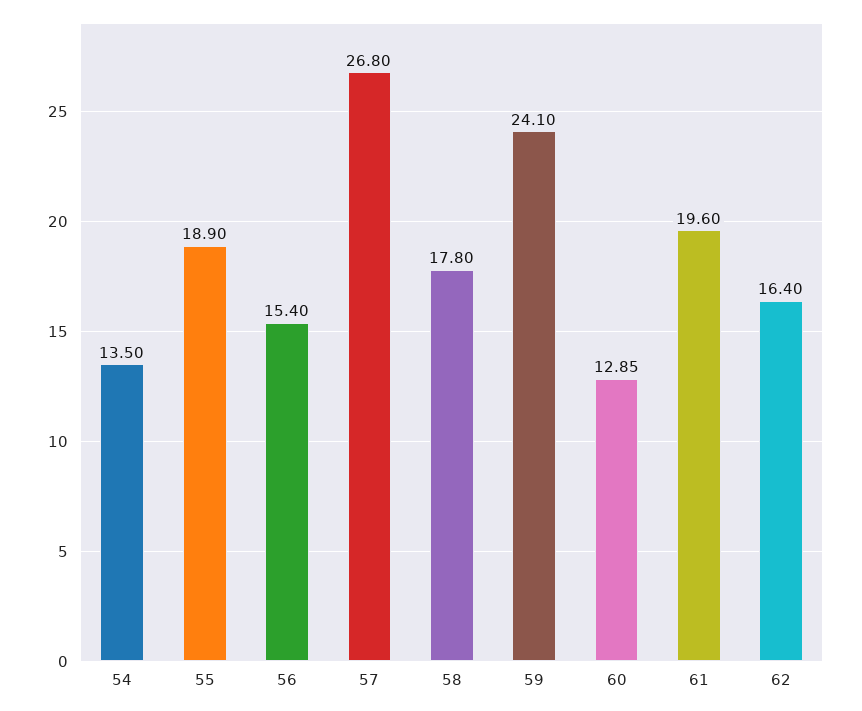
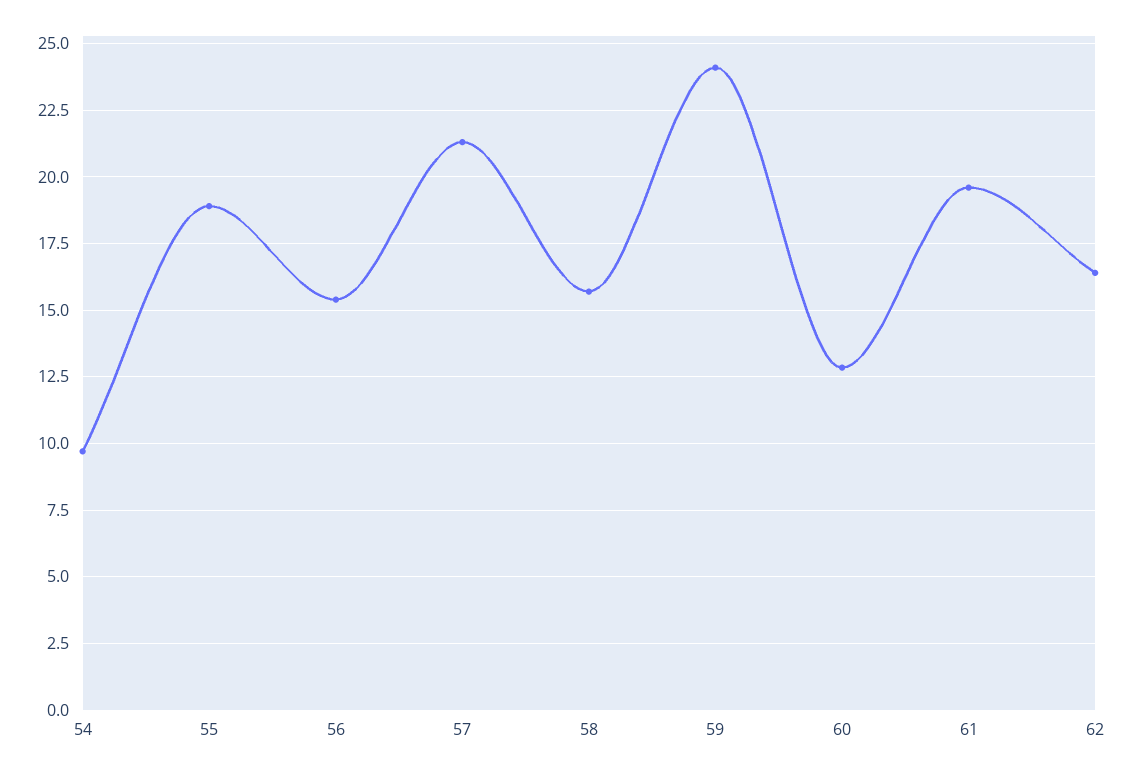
  {
-   "54": 13.5,
+   "54": 9.75,
    "55": 18.9,
    "56": 15.4,
-   "57": 26.8,
+   "57": 21.25,
-   "58": 17.8,
+   "58": 15.75,
    "59": 24.1,
    "60": 12.85,
    "61": 19.6,
    "62": 16.4
  }

